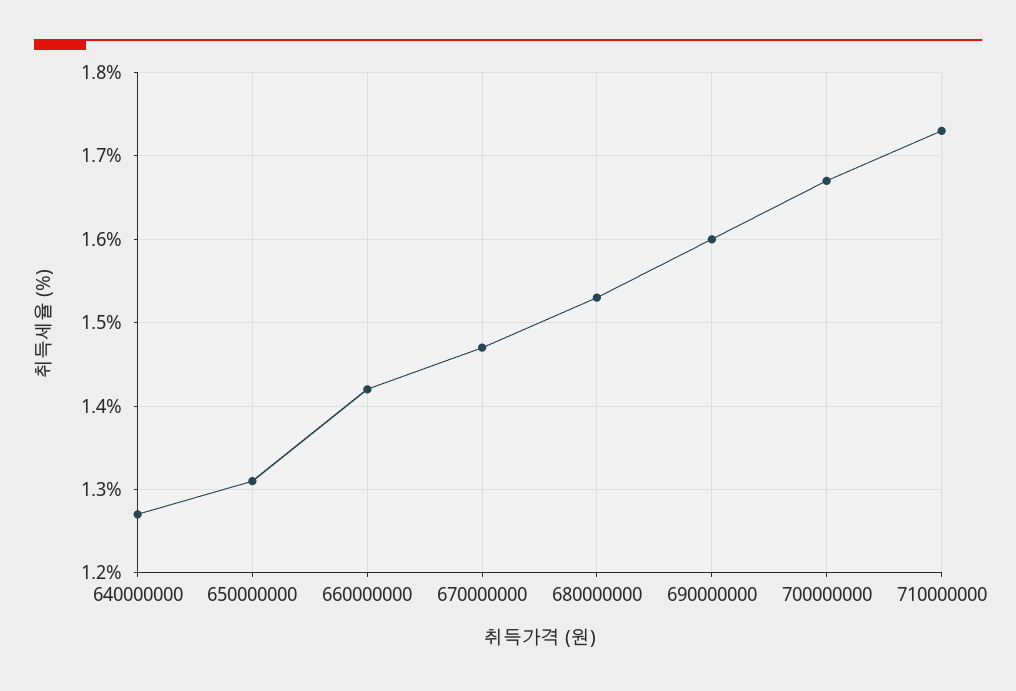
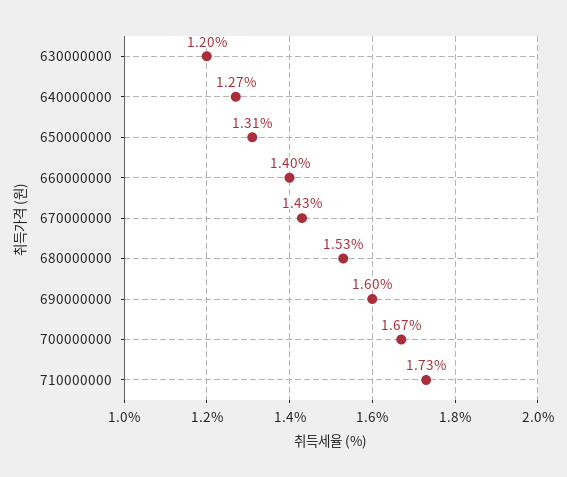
  {
    "640000000": 1.27,
    "650000000": 1.31,
-   "660000000": 1.42,
+   "660000000": 1.4,
-   "670000000": 1.47,
+   "670000000": 1.43,
    "680000000": 1.53,
    "690000000": 1.6,
    "700000000": 1.67,
-   "710000000": 1.73
+   "710000000": 1.73,
+   "630000000": 1.2
  }

